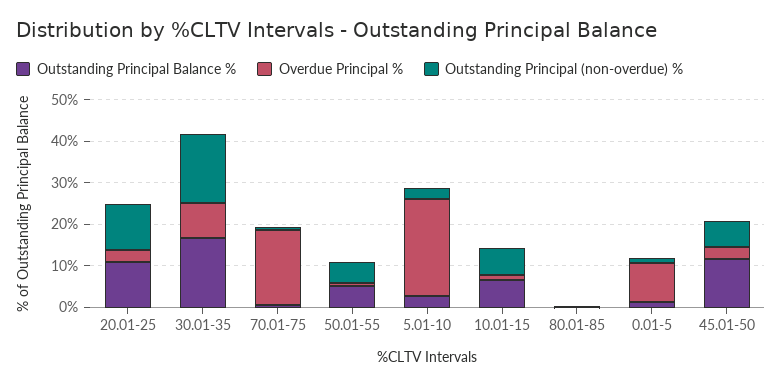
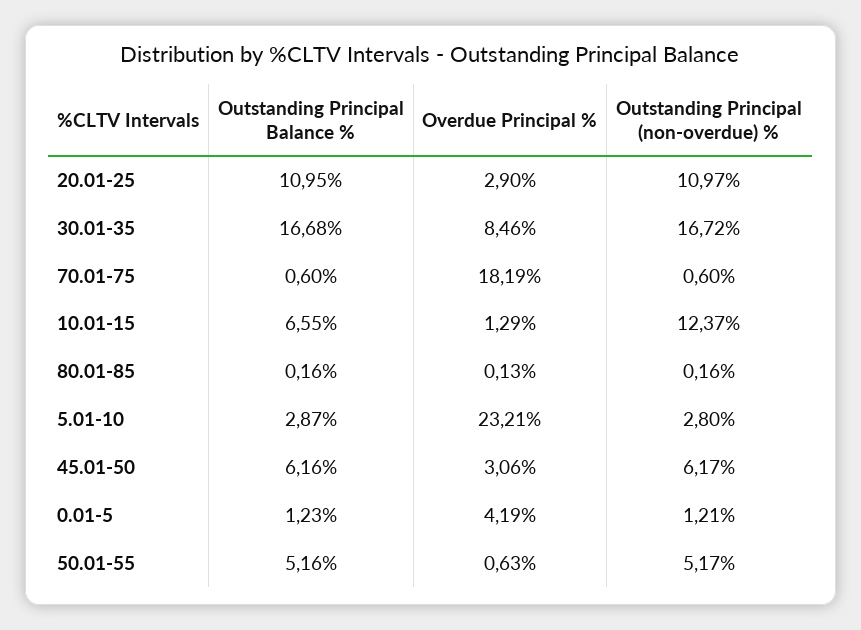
  {
    "Outstanding Principal Balance %": {
      "20.01-25": 10.95,
      "30.01-35": 16.68,
      "70.01-75": 0.6,
      "50.01-55": 5.16,
      "5.01-10": 2.87,
      "10.01-15": 6.55,
      "80.01-85": 0.16,
      "0.01-5": 1.23,
-     "45.01-50": 12
+     "45.01-50": 6.16
    },
    "Overdue Principal %": {
      "20.01-25": 2.9,
      "30.01-35": 8.46,
      "70.01-75": 18.19,
      "50.01-55": 0.63,
      "5.01-10": 23.21,
      "10.01-15": 1.29,
      "80.01-85": 0.13,
-     "0.01-5": 10,
+     "0.01-5": 4.19,
      "45.01-50": 3.06
    },
    "Outstanding Principal (non-overdue) %": {
      "20.01-25": 10.97,
      "30.01-35": 16.72,
      "70.01-75": 0.6,
      "50.01-55": 5.17,
      "5.01-10": 2.8,
-     "10.01-15": 6,
+     "10.01-15": 12.37,
      "80.01-85": 0.16,
      "0.01-5": 1.21,
      "45.01-50": 6.17
    }
  }

